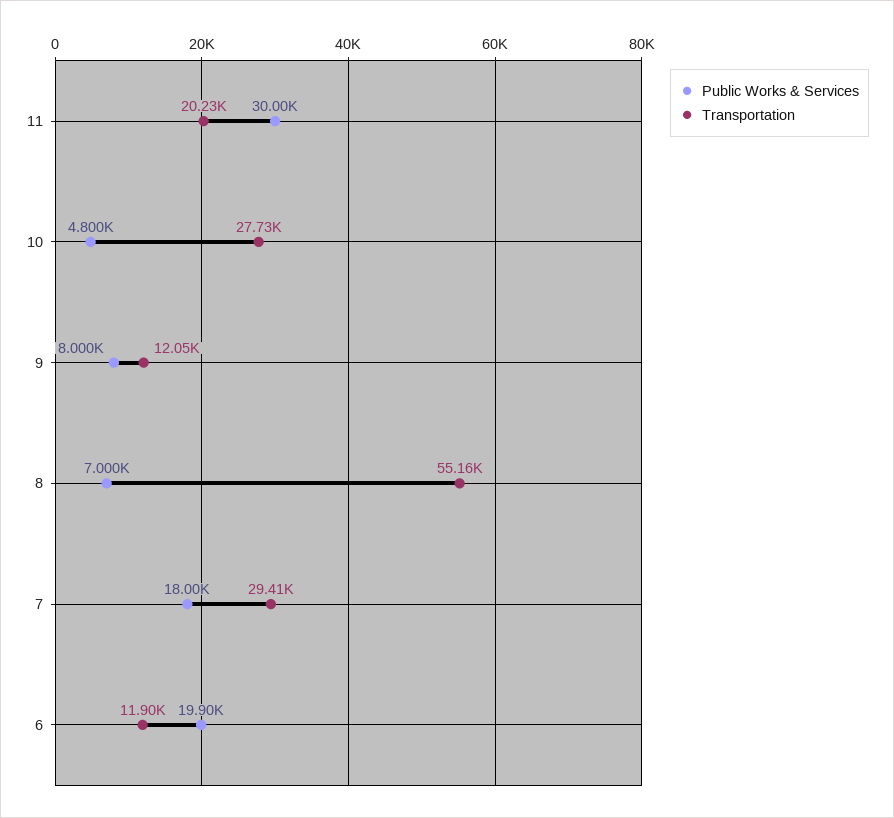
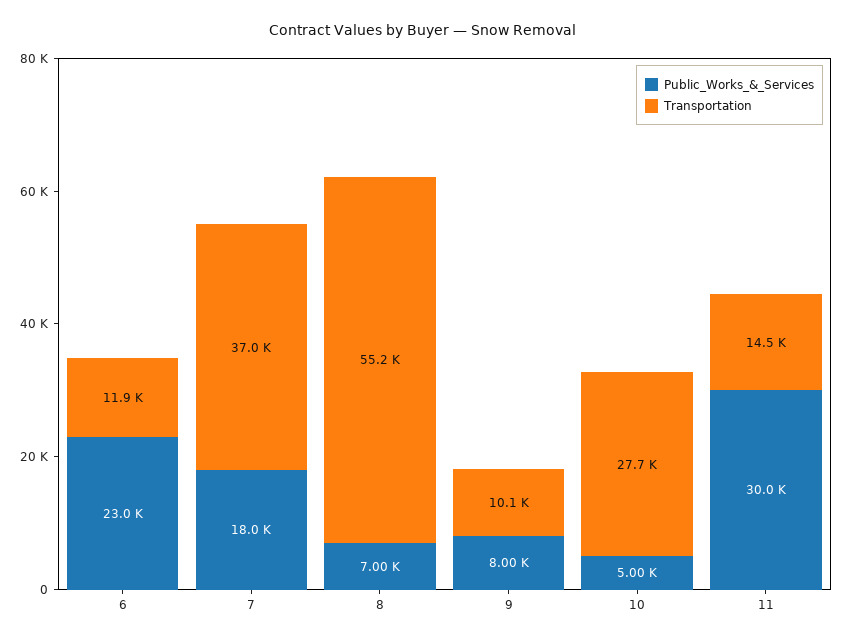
  {
    "Public Works & Services": {
      "11": 30000,
-     "10": 4800,
+     "10": 5000,
      "9": 8000,
      "8": 7000,
      "7": 18000,
-     "6": 19900
+     "6": 23000
    },
    "Transportation": {
-     "11": 20230,
+     "11": 14500,
      "10": 27730,
-     "9": 12050,
+     "9": 10100,
      "8": 55160,
-     "7": 29410,
+     "7": 37000,
      "6": 11900
    }
  }

